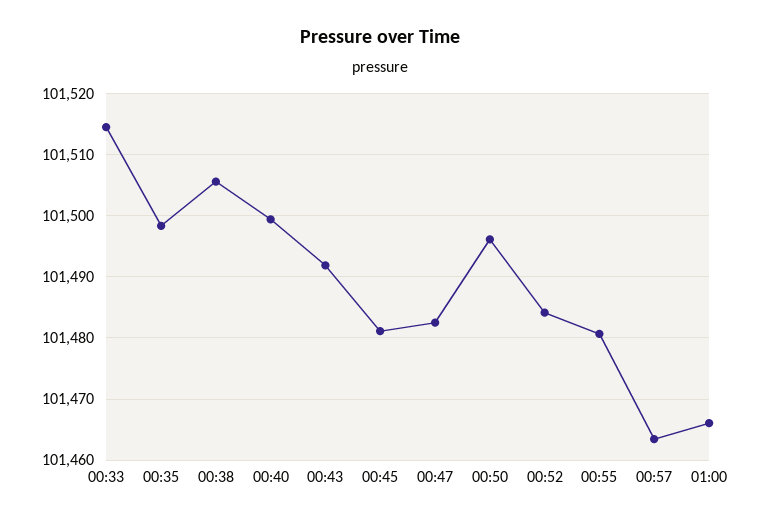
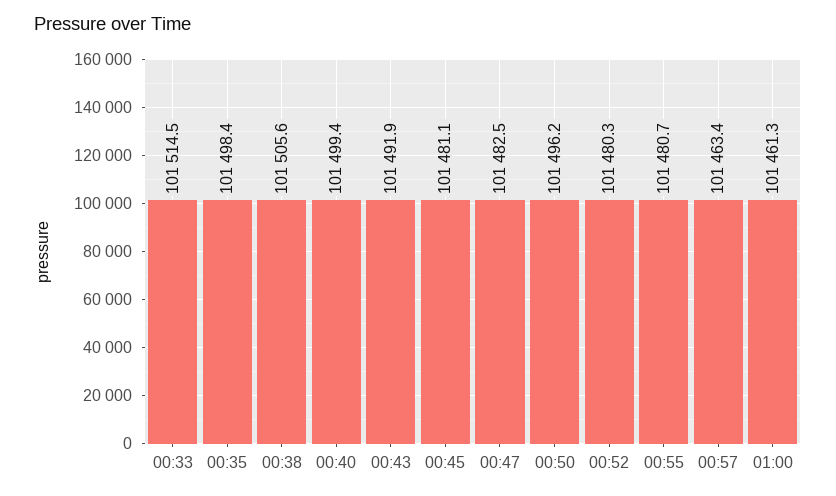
  {
    "00:33": 101514.5,
    "00:35": 101498.4,
    "00:38": 101505.6,
    "00:40": 101499.4,
    "00:43": 101491.9,
    "00:45": 101481.1,
    "00:47": 101482.5,
    "00:50": 101496.2,
-   "00:52": 101484,
+   "00:52": 101480.3,
    "00:55": 101480.7,
    "00:57": 101463.4,
-   "01:00": 101466
+   "01:00": 101461.3
  }

